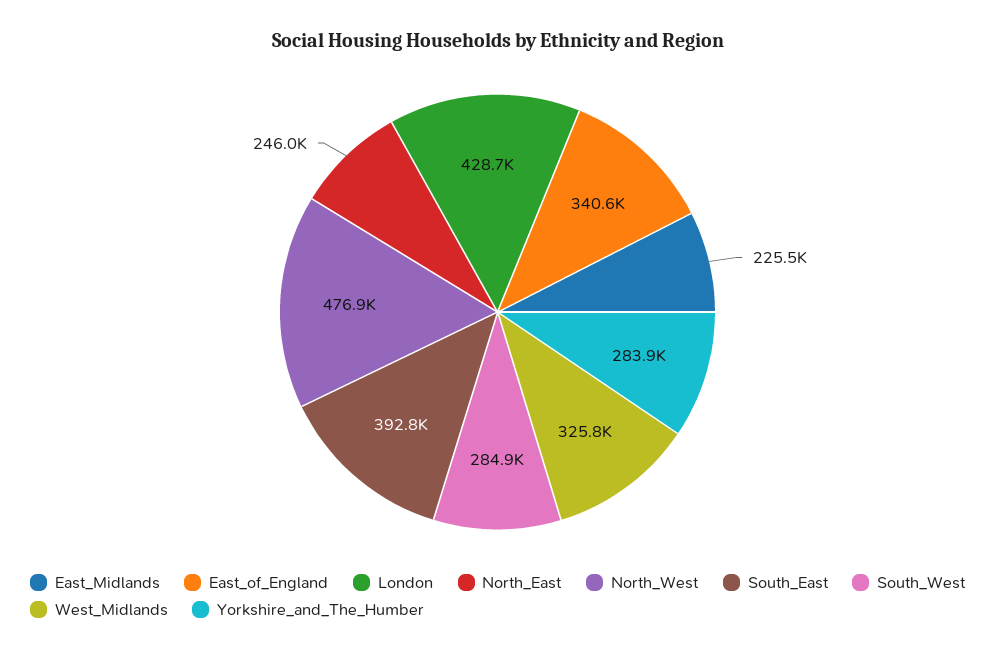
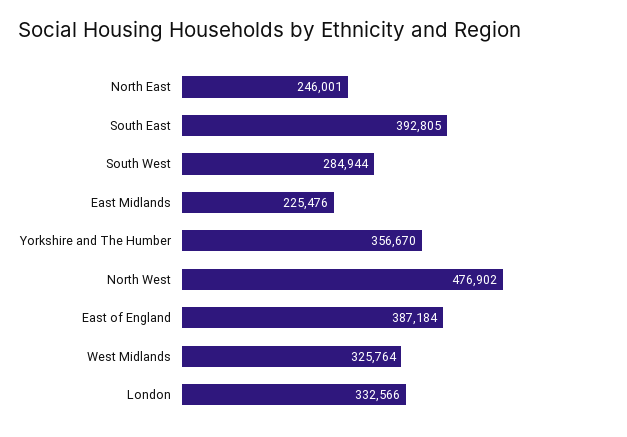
  {
    "East_Midlands": 225476,
-   "East_of_England": 340600,
+   "East_of_England": 387184,
-   "London": 428700,
+   "London": 332566,
    "North_East": 246001,
    "North_West": 476902,
    "South_East": 392805,
    "South_West": 284944,
    "West_Midlands": 325764,
-   "Yorkshire_and_The_Humber": 283900
+   "Yorkshire_and_The_Humber": 356670
  }

